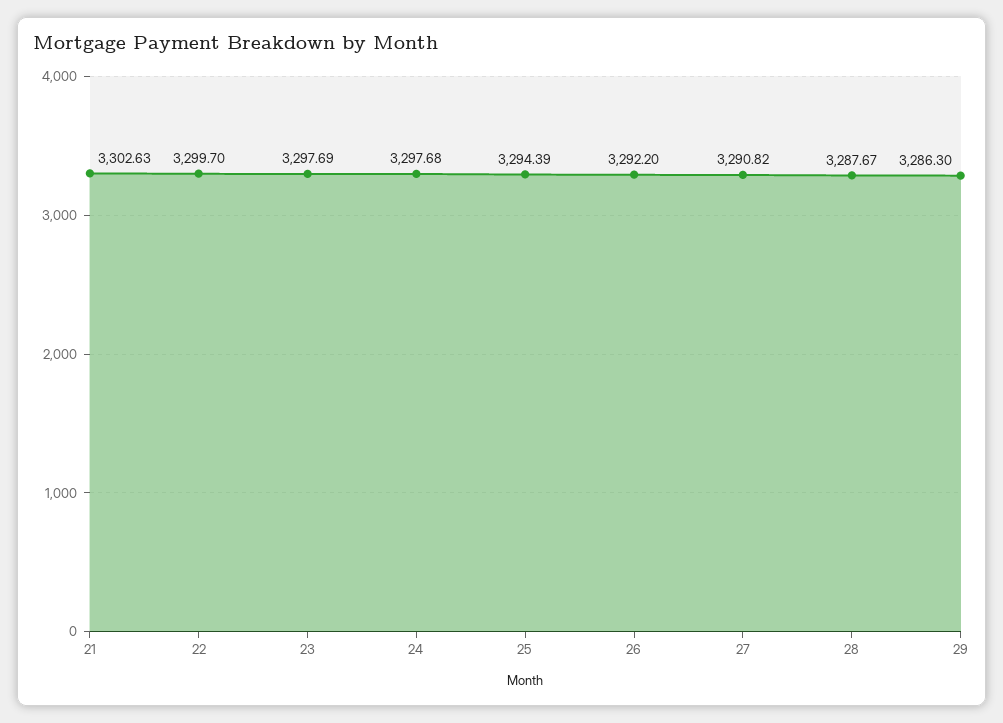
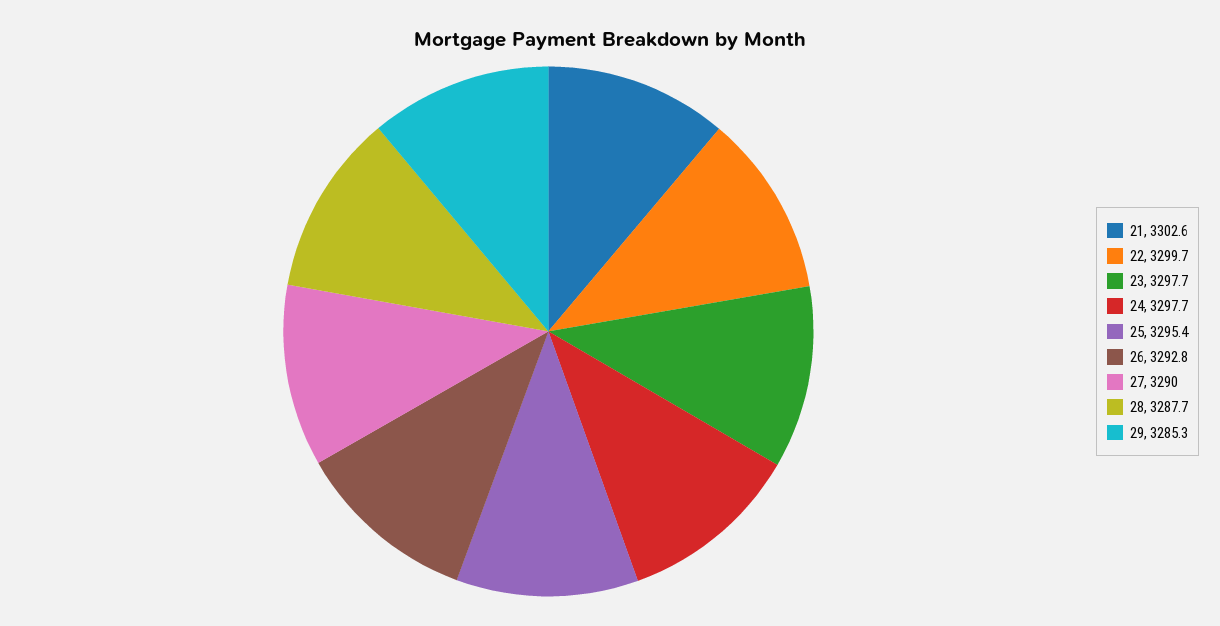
  {
    "21": 3302.63,
    "22": 3299.7,
    "23": 3297.69,
    "24": 3297.68,
-   "25": 3294.39,
+   "25": 3295.4,
-   "26": 3292.2,
+   "26": 3292.8,
-   "27": 3290.82,
+   "27": 3290,
    "28": 3287.67,
-   "29": 3286.3
+   "29": 3285.3
  }

